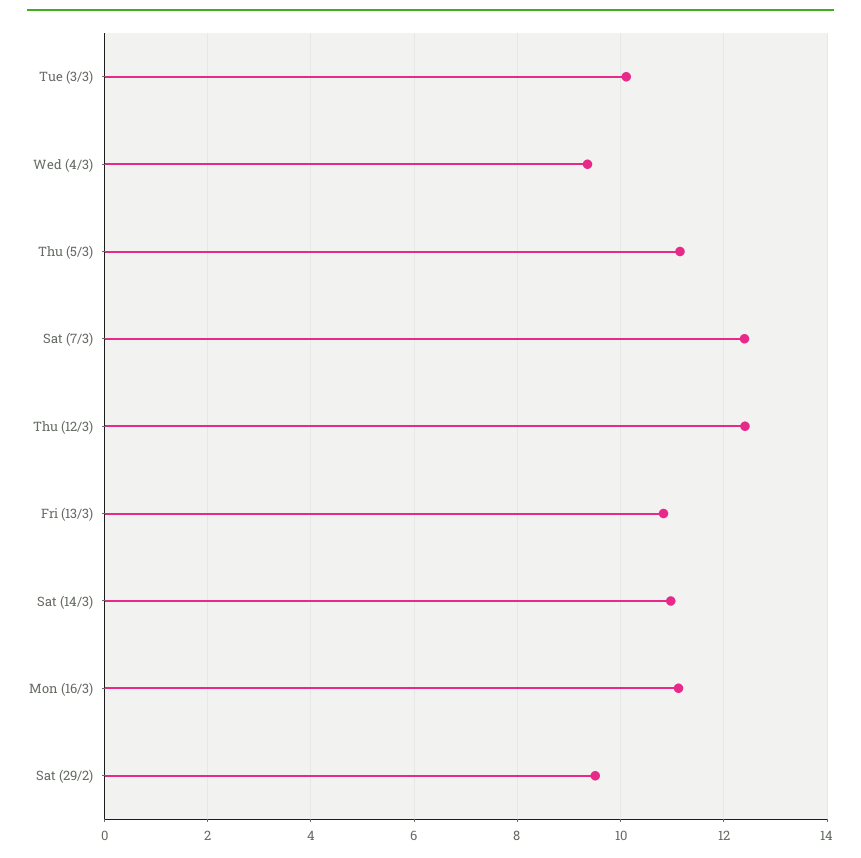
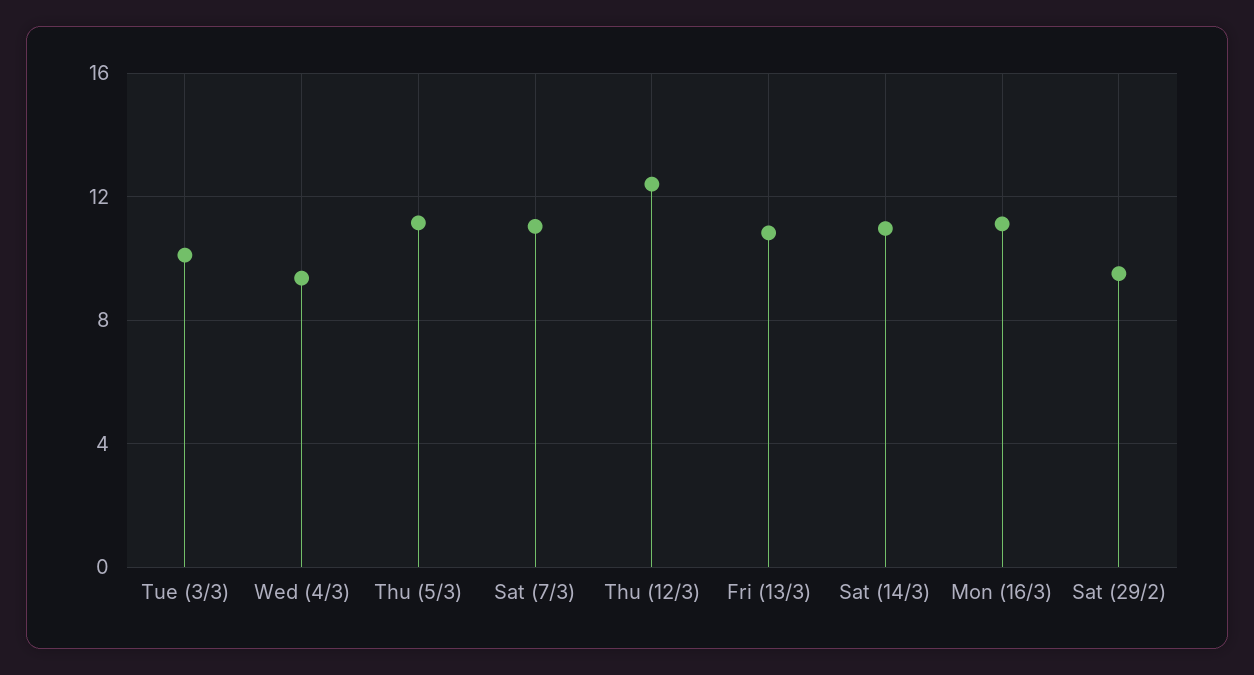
  {
    "Tue (3/3)": 10.2,
    "Wed (4/3)": 9.4,
    "Thu (5/3)": 11.2,
-   "Sat (7/3)": 12.4,
+   "Sat (7/3)": 11,
    "Thu (12/3)": 12.4,
    "Fri (13/3)": 10.8,
    "Sat (14/3)": 11,
    "Mon (16/3)": 11.2,
    "Sat (29/2)": 9.6
  }

